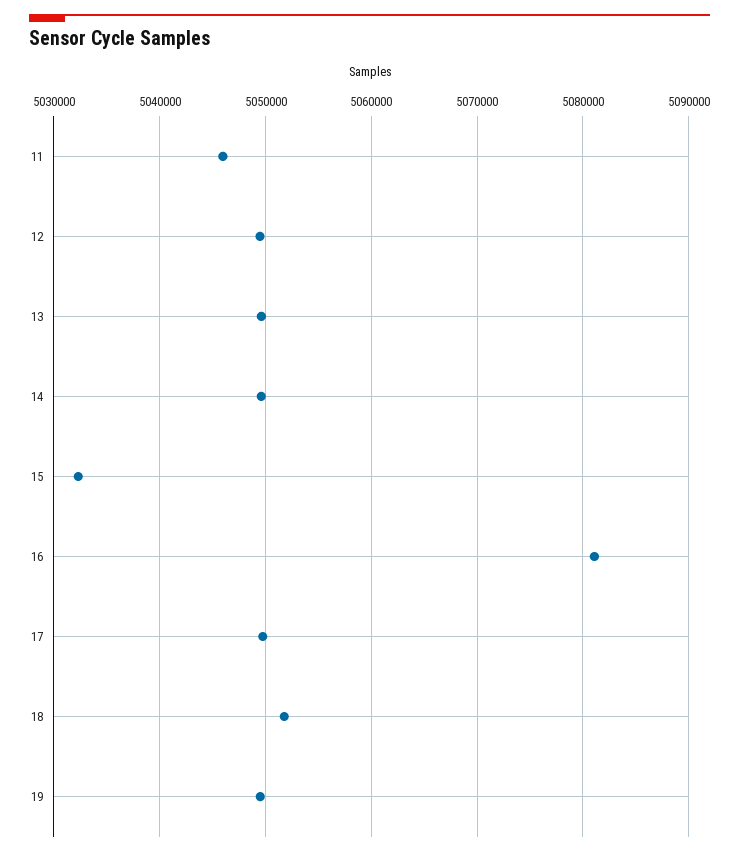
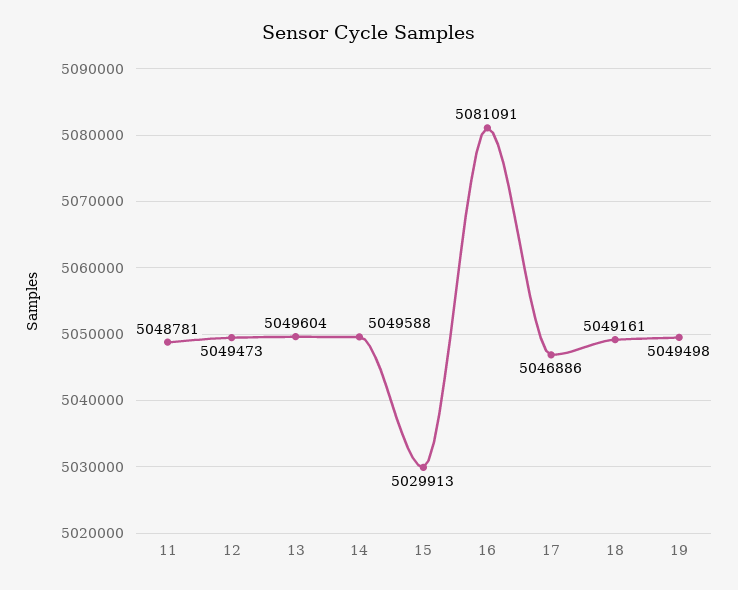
  {
-   "11": 5046000,
+   "11": 5048781,
    "12": 5049473,
    "13": 5049604,
    "14": 5049588,
-   "15": 5032000,
+   "15": 5029913,
    "16": 5081091,
-   "17": 5050000,
+   "17": 5046886,
-   "18": 5052000,
+   "18": 5049161,
    "19": 5049498
  }

